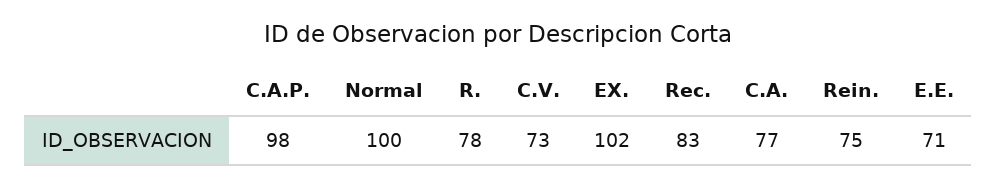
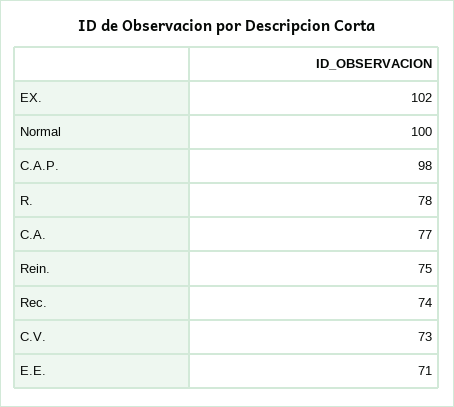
  {
    "C.A.P.": 98,
    "Normal": 100,
    "R.": 78,
    "C.V.": 73,
    "EX.": 102,
-   "Rec.": 83,
+   "Rec.": 74,
    "C.A.": 77,
    "Rein.": 75,
    "E.E.": 71
  }

